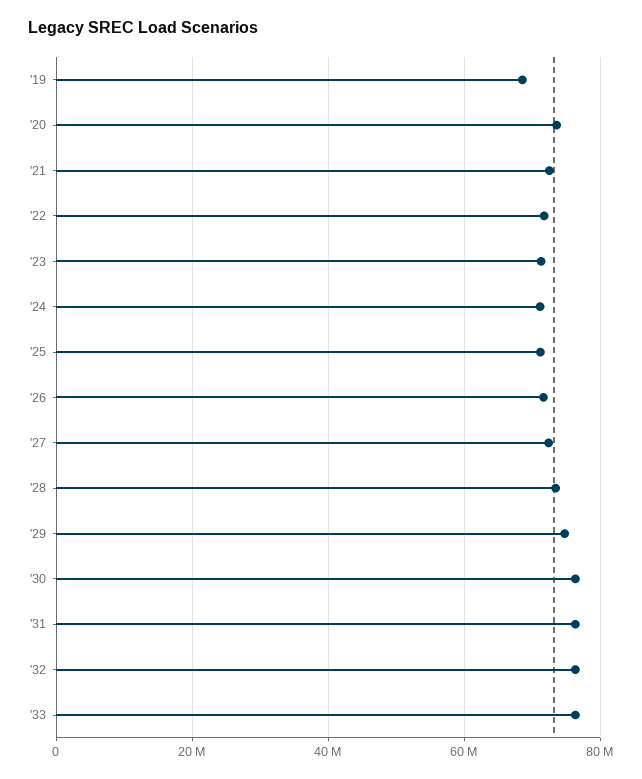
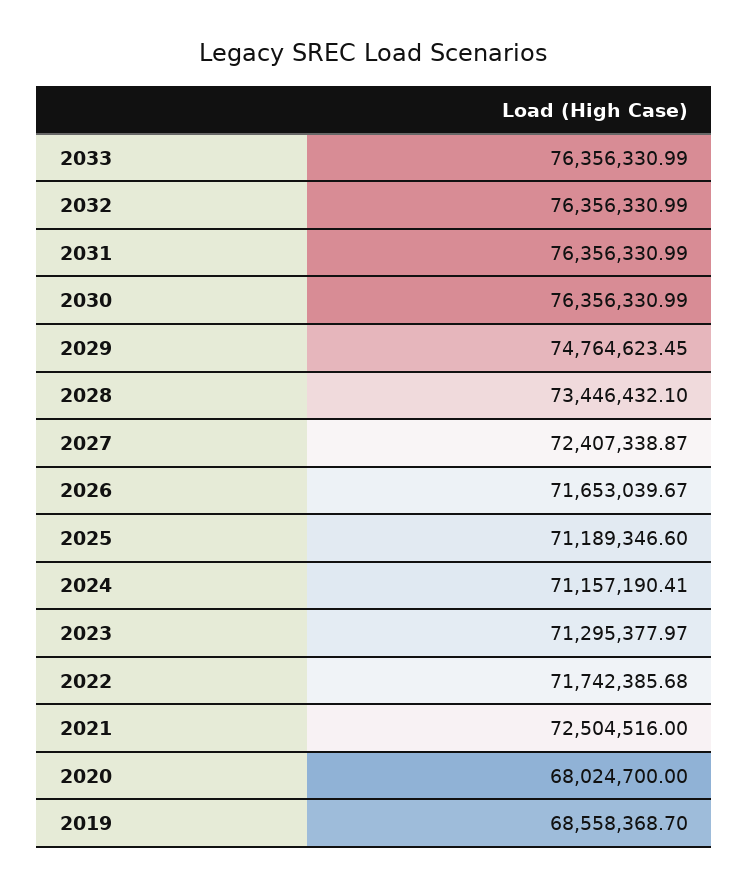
  {
    "'19": 68558368.7,
-   "'20": 74000000,
+   "'20": 68024700,
    "'21": 72504516,
    "'22": 71742385.68,
    "'23": 71295377.97,
    "'24": 71157190.41,
    "'25": 71189346.6,
    "'26": 71653039.67,
    "'27": 72407338.87,
    "'28": 73446432.1,
    "'29": 74764623.45,
    "'30": 76356330.99,
    "'31": 76356330.99,
    "'32": 76356330.99,
    "'33": 76356330.99
  }

